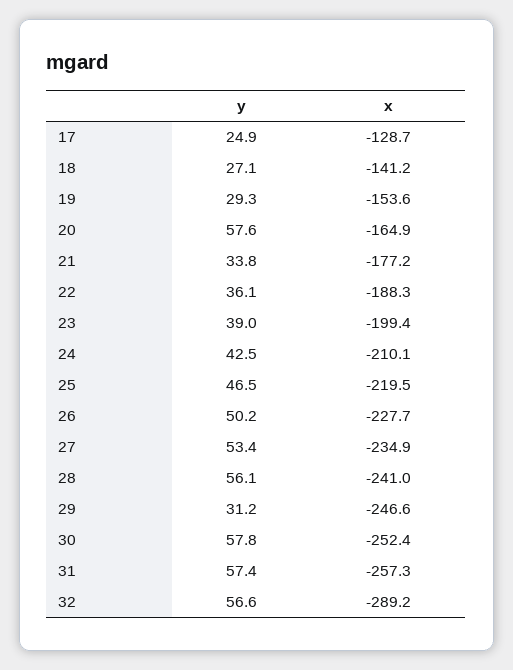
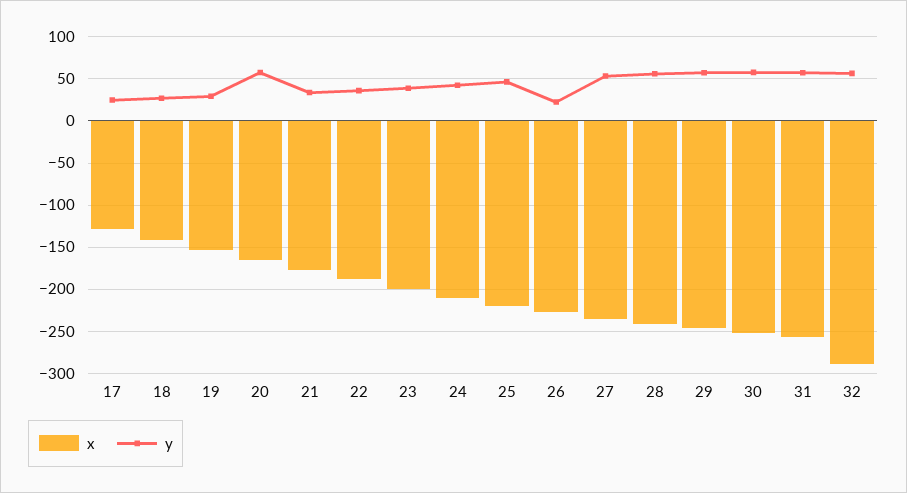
  {
    "y": {
      "17": 24.9,
      "18": 27.1,
      "19": 29.3,
      "20": 57.6,
      "21": 33.8,
      "22": 36.1,
      "23": 39,
      "24": 42.5,
      "25": 46.5,
-     "26": 50.2,
+     "26": 20,
      "27": 53.4,
      "28": 56.1,
-     "29": 31.2,
+     "29": 60,
      "30": 57.8,
      "31": 57.4,
      "32": 56.6
    },
    "x": {
      "17": -128.7,
      "18": -141.2,
      "19": -153.6,
      "20": -164.9,
      "21": -177.2,
      "22": -188.3,
      "23": -199.4,
      "24": -210.1,
      "25": -219.5,
      "26": -227.7,
      "27": -234.9,
      "28": -241,
      "29": -246.6,
      "30": -252.4,
      "31": -257.3,
      "32": -289.2
    }
  }

